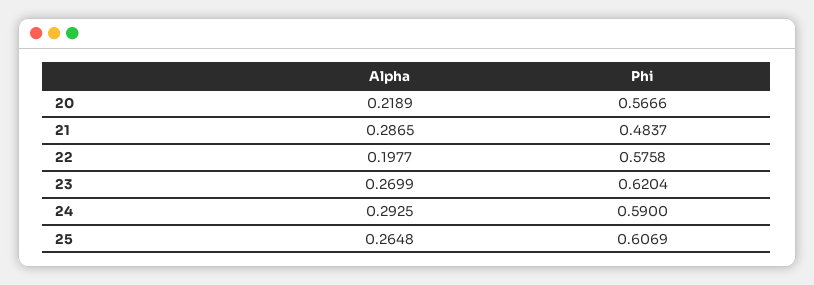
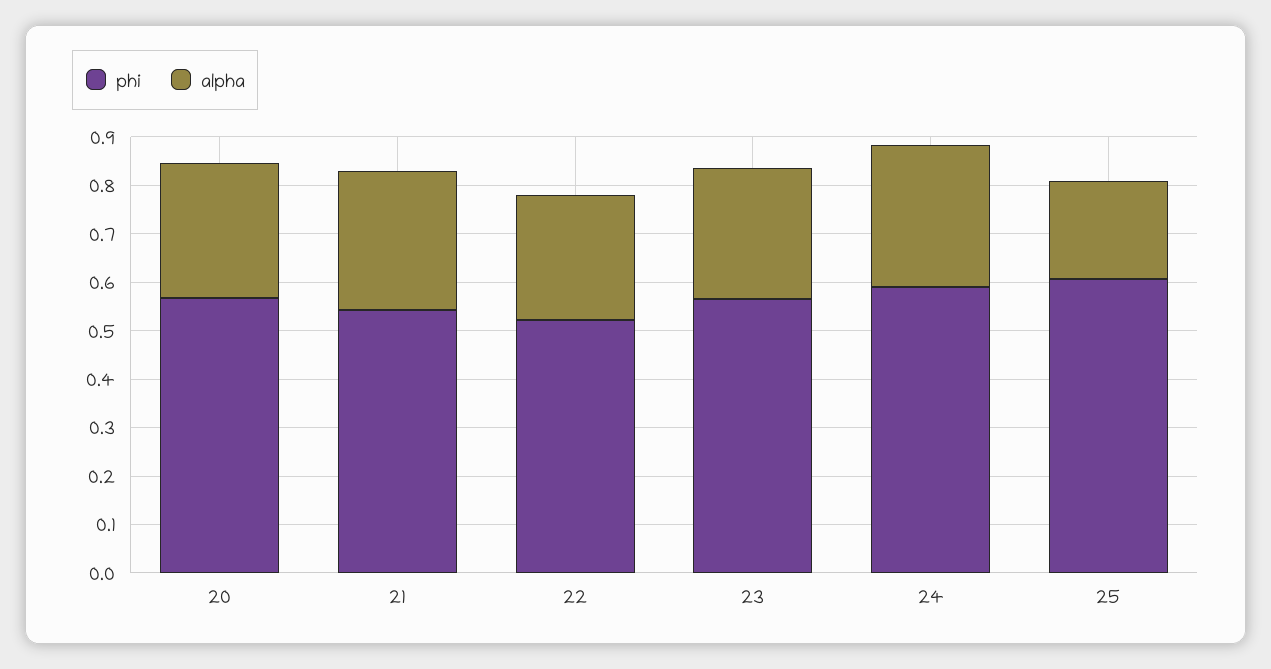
  {
    "Alpha": {
-     "20": 0.2189,
+     "20": 0.28,
      "21": 0.2865,
-     "22": 0.1977,
+     "22": 0.26,
      "23": 0.2699,
      "24": 0.2925,
-     "25": 0.2648
+     "25": 0.2
    },
    "Phi": {
      "20": 0.5666,
-     "21": 0.4837,
+     "21": 0.54,
-     "22": 0.5758,
+     "22": 0.52,
-     "23": 0.6204,
+     "23": 0.56,
      "24": 0.59,
      "25": 0.6069
    }
  }

